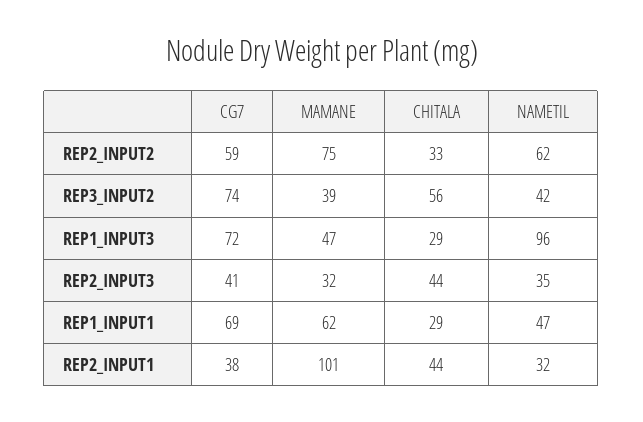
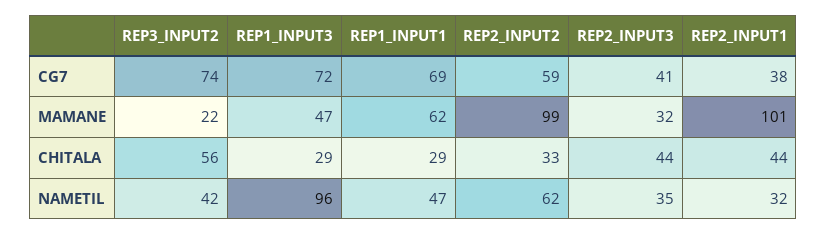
  {
    "CG7": {
      "REP2_INPUT2": 59,
      "REP3_INPUT2": 74,
      "REP1_INPUT3": 72,
      "REP2_INPUT3": 41,
      "REP1_INPUT1": 69,
      "REP2_INPUT1": 38
    },
    "MAMANE": {
-     "REP2_INPUT2": 75,
+     "REP2_INPUT2": 99,
-     "REP3_INPUT2": 39,
+     "REP3_INPUT2": 22,
      "REP1_INPUT3": 47,
      "REP2_INPUT3": 32,
      "REP1_INPUT1": 62,
      "REP2_INPUT1": 101
    },
    "CHITALA": {
      "REP2_INPUT2": 33,
      "REP3_INPUT2": 56,
      "REP1_INPUT3": 29,
      "REP2_INPUT3": 44,
      "REP1_INPUT1": 29,
      "REP2_INPUT1": 44
    },
    "NAMETIL": {
      "REP2_INPUT2": 62,
      "REP3_INPUT2": 42,
      "REP1_INPUT3": 96,
      "REP2_INPUT3": 35,
      "REP1_INPUT1": 47,
      "REP2_INPUT1": 32
    }
  }

